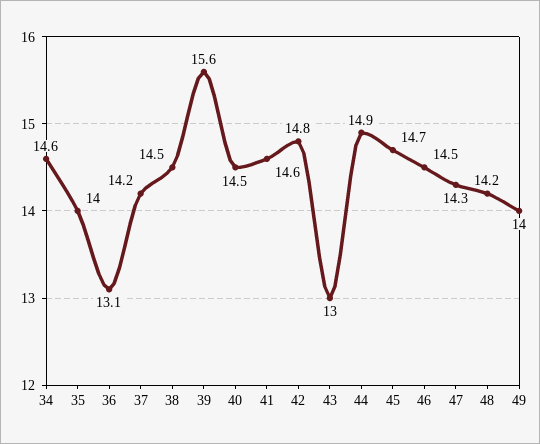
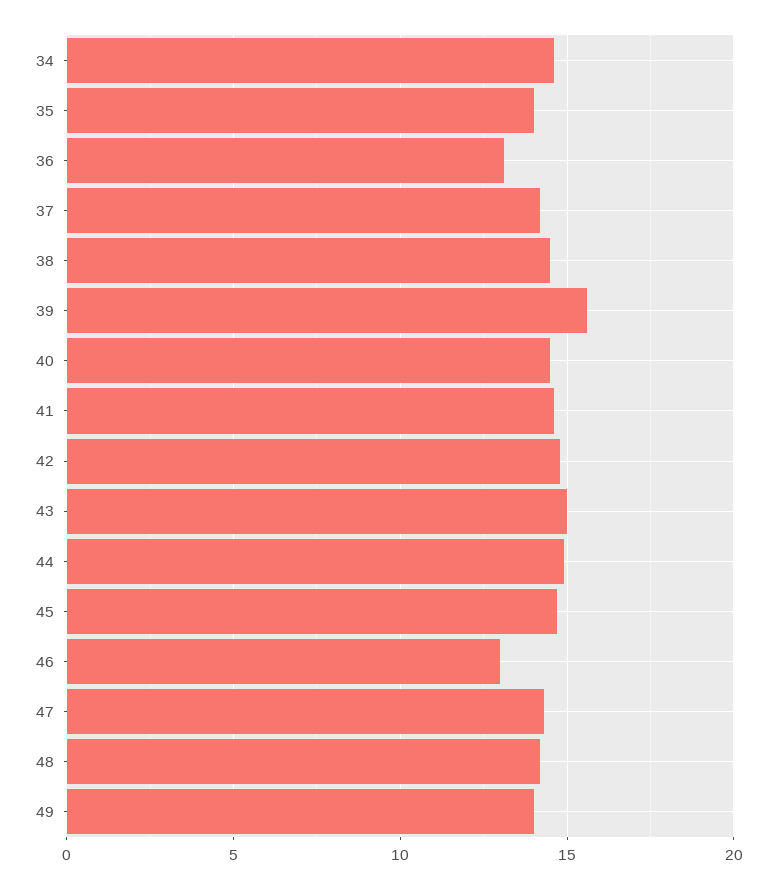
  {
    "34": 14.6,
    "35": 14,
    "36": 13.1,
    "37": 14.2,
    "38": 14.5,
    "39": 15.6,
    "40": 14.5,
    "41": 14.6,
    "42": 14.8,
-   "43": 13,
+   "43": 15,
    "44": 14.9,
    "45": 14.7,
-   "46": 14.5,
+   "46": 13,
    "47": 14.3,
    "48": 14.2,
    "49": 14
  }

